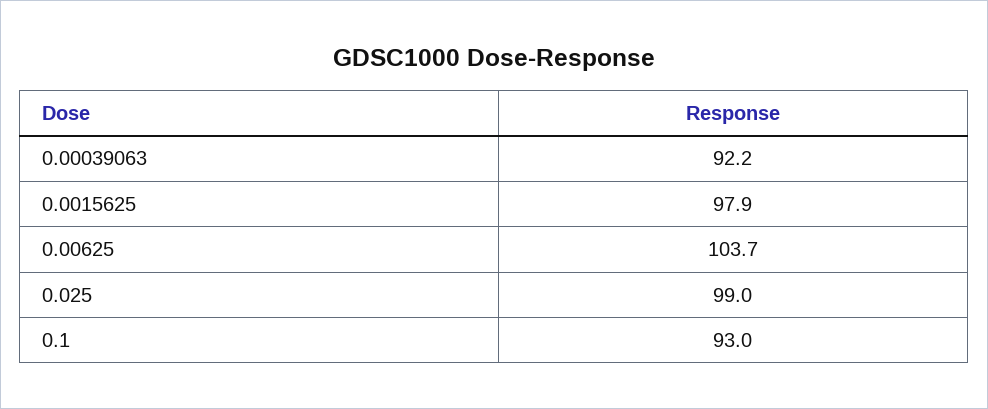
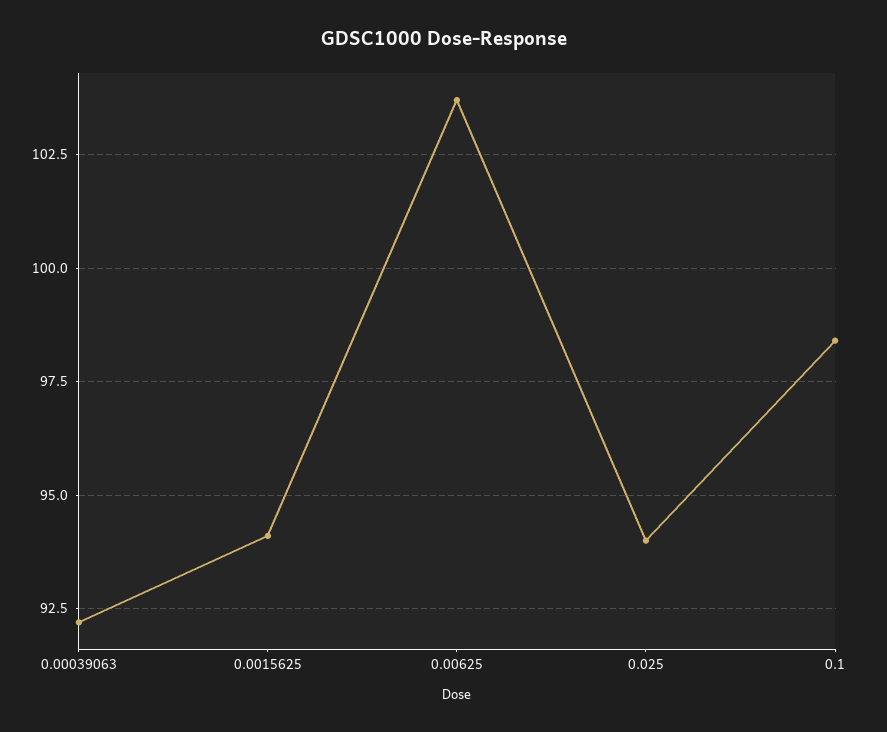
  {
    "0.00039063": 92.2,
-   "0.0015625": 97.9,
+   "0.0015625": 94,
    "0.00625": 103.7,
-   "0.025": 99,
+   "0.025": 94,
-   "0.1": 93
+   "0.1": 98.5
  }

